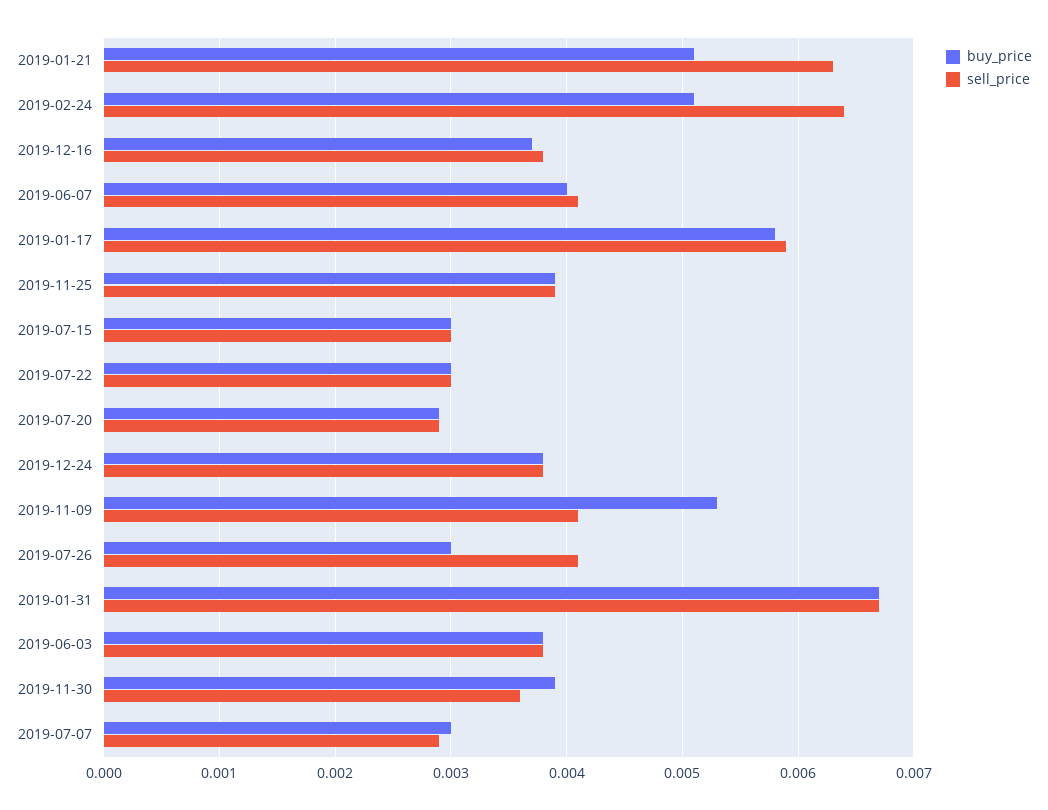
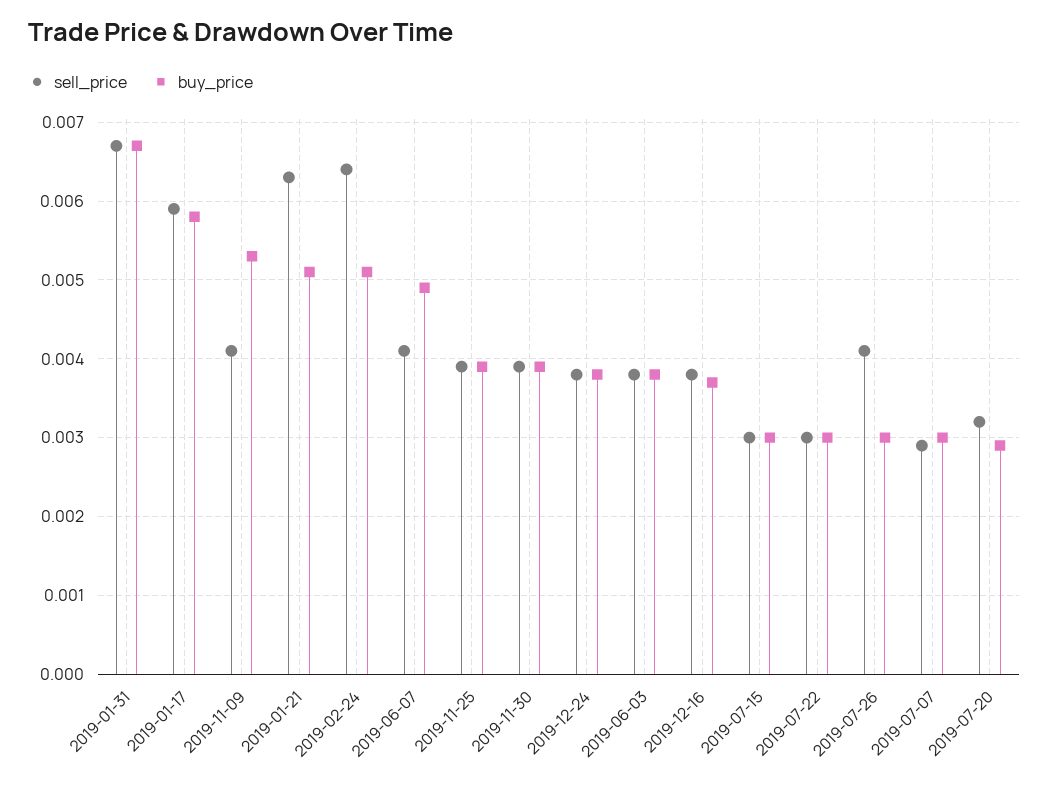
  {
    "buy_price": {
      "2019-01-21": 0.0051,
      "2019-02-24": 0.0051,
      "2019-12-16": 0.0037,
-     "2019-06-07": 0.004,
+     "2019-06-07": 0.0049,
      "2019-01-17": 0.0058,
      "2019-11-25": 0.0039,
      "2019-07-15": 0.003,
      "2019-07-22": 0.003,
      "2019-07-20": 0.0029,
      "2019-12-24": 0.0038,
      "2019-11-09": 0.0053,
      "2019-07-26": 0.003,
      "2019-01-31": 0.0067,
      "2019-06-03": 0.0038,
      "2019-11-30": 0.0039,
      "2019-07-07": 0.003
    },
    "sell_price": {
      "2019-01-21": 0.0063,
      "2019-02-24": 0.0064,
      "2019-12-16": 0.0038,
      "2019-06-07": 0.0041,
      "2019-01-17": 0.0059,
      "2019-11-25": 0.0039,
      "2019-07-15": 0.003,
      "2019-07-22": 0.003,
-     "2019-07-20": 0.0029,
+     "2019-07-20": 0.0032,
      "2019-12-24": 0.0038,
      "2019-11-09": 0.0041,
      "2019-07-26": 0.0041,
      "2019-01-31": 0.0067,
      "2019-06-03": 0.0038,
-     "2019-11-30": 0.0036,
+     "2019-11-30": 0.0039,
      "2019-07-07": 0.0029
    }
  }

